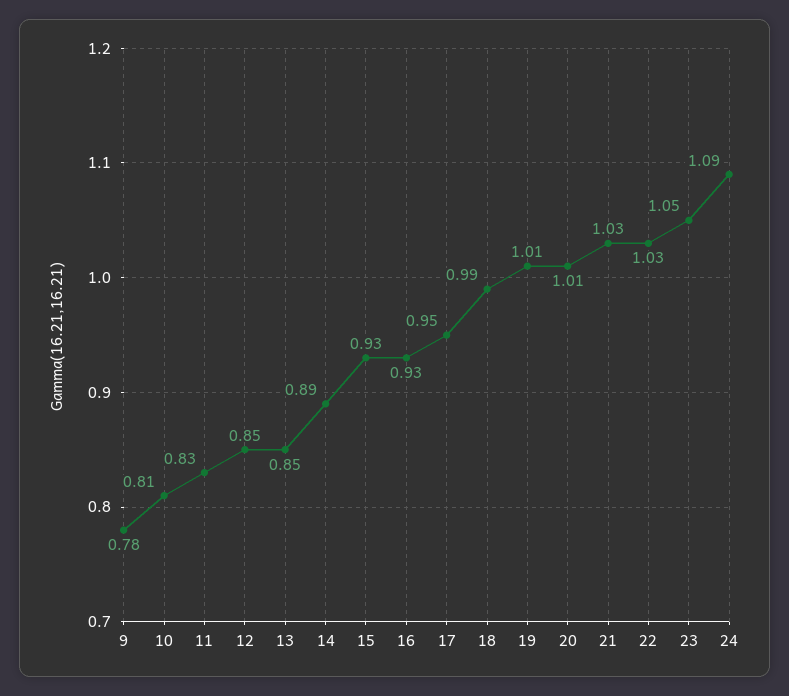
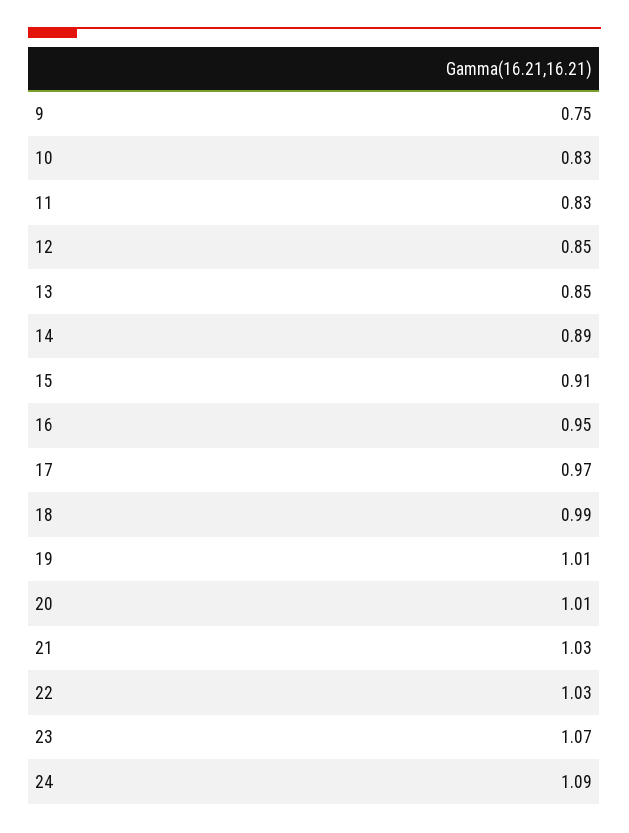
  {
-   "9": 0.78,
+   "9": 0.75,
-   "10": 0.81,
+   "10": 0.83,
    "11": 0.83,
    "12": 0.85,
    "13": 0.85,
    "14": 0.89,
-   "15": 0.93,
+   "15": 0.91,
-   "16": 0.93,
+   "16": 0.95,
-   "17": 0.95,
+   "17": 0.97,
    "18": 0.99,
    "19": 1.01,
    "20": 1.01,
    "21": 1.03,
    "22": 1.03,
-   "23": 1.05,
+   "23": 1.07,
    "24": 1.09
  }

